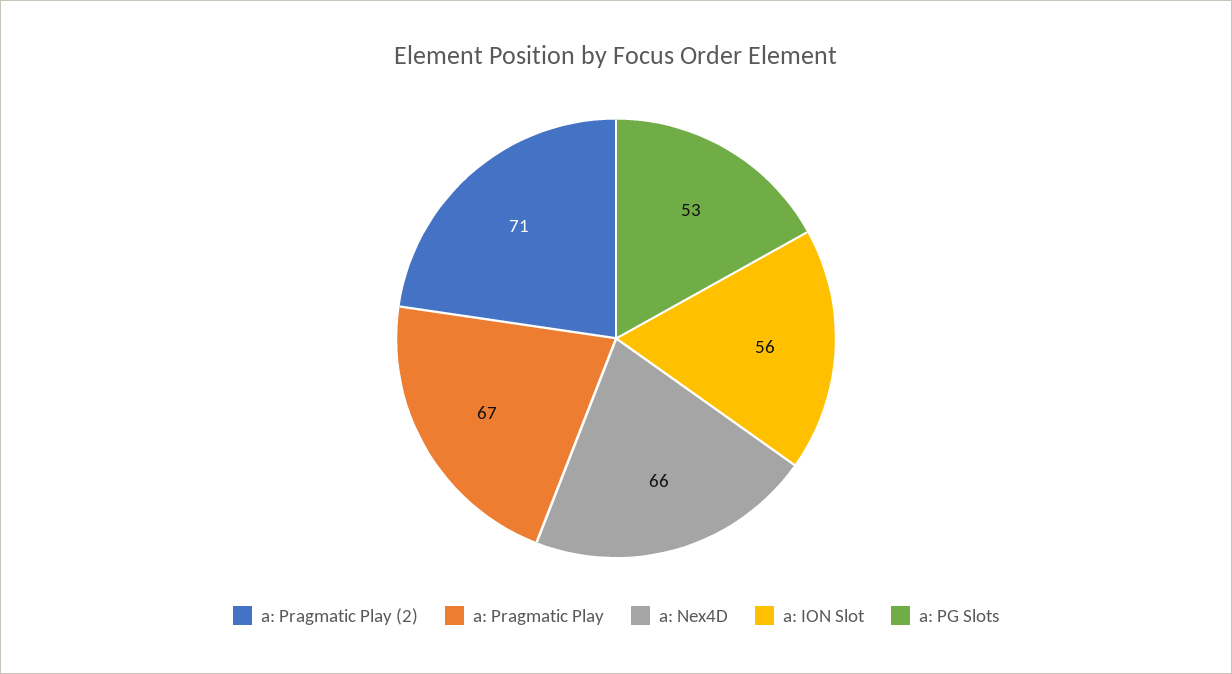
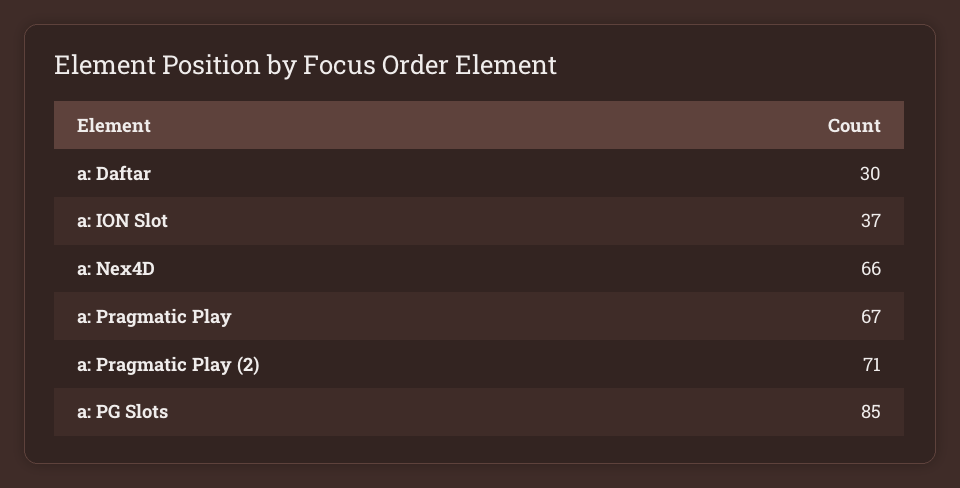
  {
    "a: Pragmatic Play (2)": 71,
    "a: Pragmatic Play": 67,
    "a: Nex4D": 66,
-   "a: ION Slot": 56,
+   "a: ION Slot": 37,
-   "a: PG Slots": 53
+   "a: PG Slots": 85,
+   "a: Daftar": 30
  }

